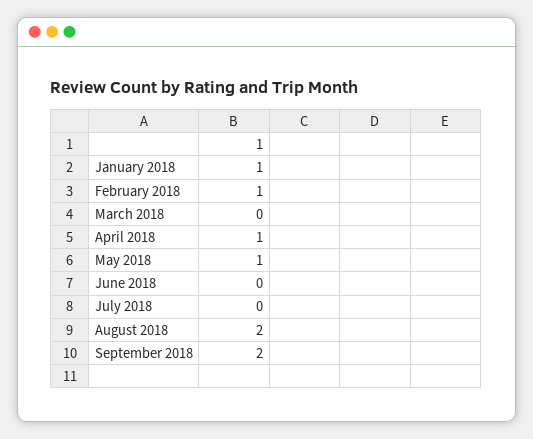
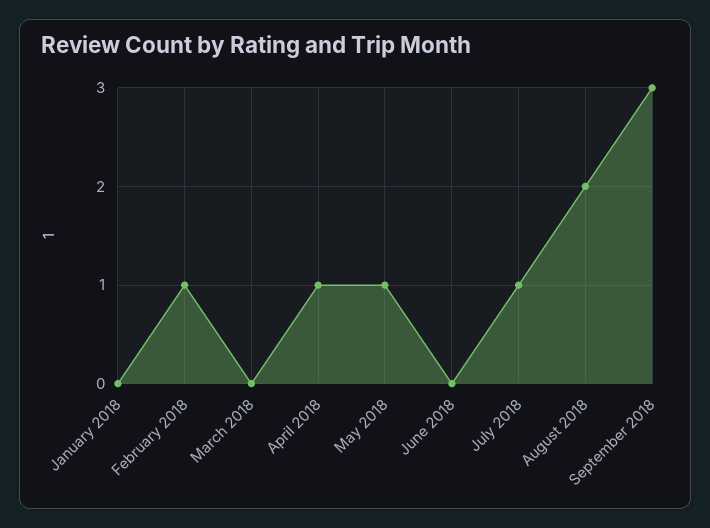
  {
-   "January 2018": 1,
+   "January 2018": 0,
    "February 2018": 1,
    "March 2018": 0,
    "April 2018": 1,
    "May 2018": 1,
    "June 2018": 0,
-   "July 2018": 0,
+   "July 2018": 1,
    "August 2018": 2,
-   "September 2018": 2
+   "September 2018": 3
  }

